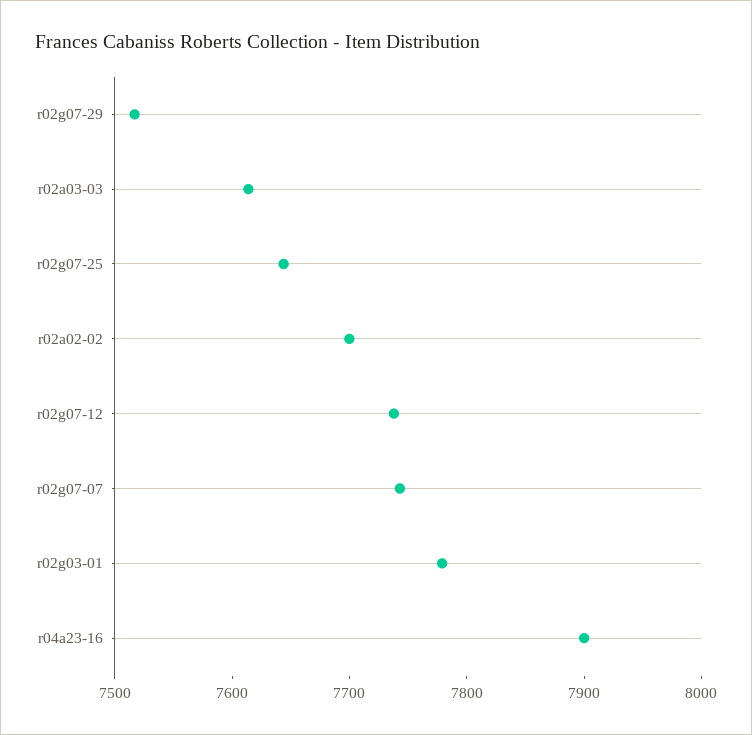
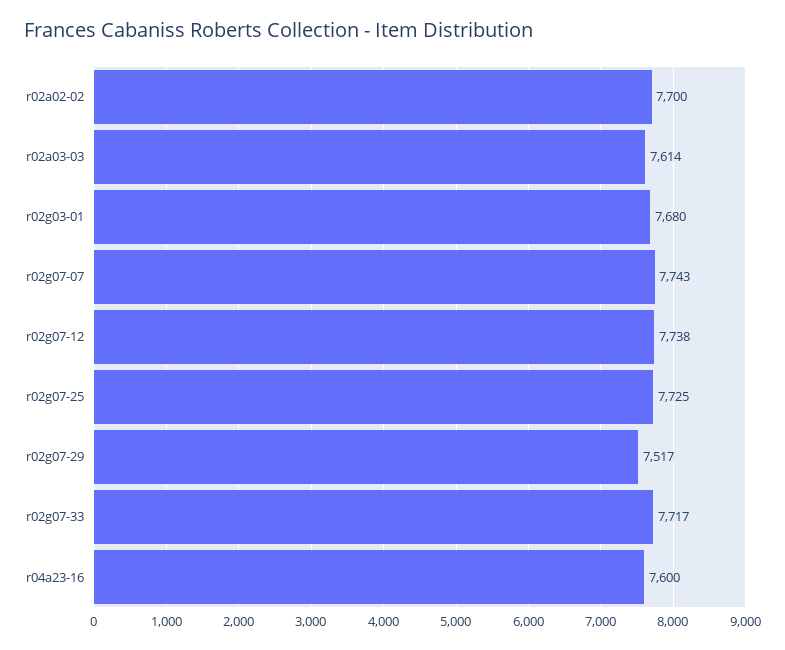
  {
    "r02g07-29": 7517,
    "r02a03-03": 7614,
-   "r02g07-25": 7640,
+   "r02g07-25": 7725,
    "r02a02-02": 7700,
    "r02g07-12": 7738,
    "r02g07-07": 7743,
-   "r02g03-01": 7780,
+   "r02g03-01": 7680,
-   "r04a23-16": 7900
+   "r04a23-16": 7600,
+   "r02g07-33": 7717
  }

